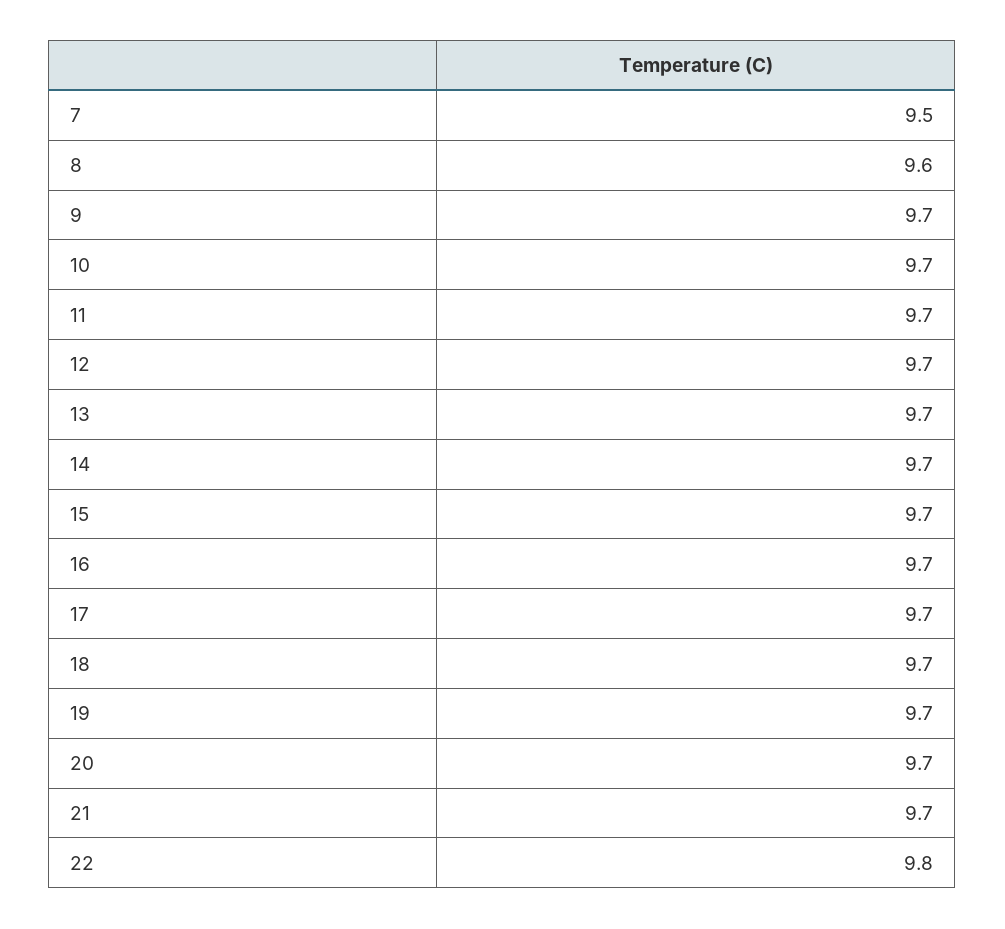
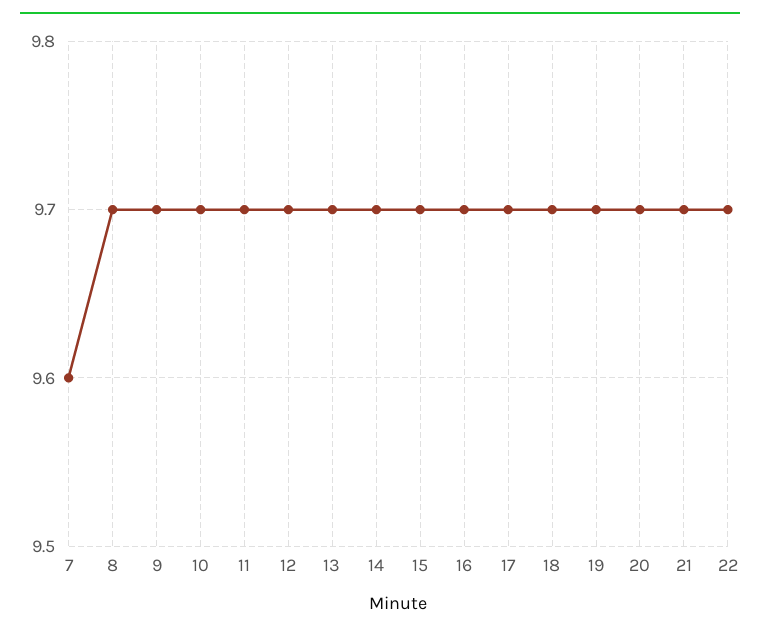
  {
-   "7": 9.5,
+   "7": 9.6,
-   "8": 9.6,
+   "8": 9.7,
    "9": 9.7,
    "10": 9.7,
    "11": 9.7,
    "12": 9.7,
    "13": 9.7,
    "14": 9.7,
    "15": 9.7,
    "16": 9.7,
    "17": 9.7,
    "18": 9.7,
    "19": 9.7,
    "20": 9.7,
    "21": 9.7,
-   "22": 9.8
+   "22": 9.7
  }

